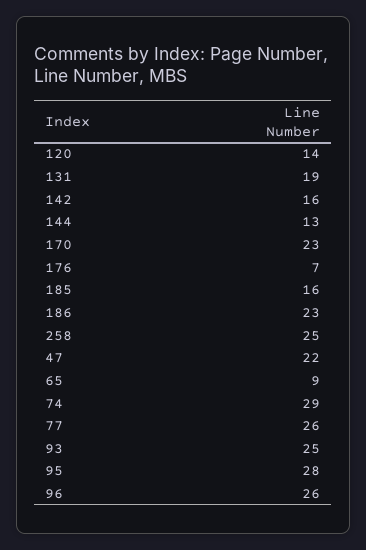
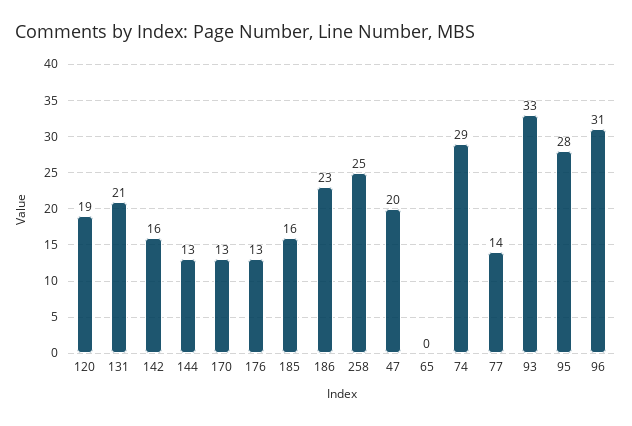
  {
-   "120": 14,
+   "120": 19,
-   "131": 19,
+   "131": 21,
    "142": 16,
    "144": 13,
-   "170": 23,
+   "170": 13,
-   "176": 7,
+   "176": 13,
    "185": 16,
    "186": 23,
    "258": 25,
-   "47": 22,
+   "47": 20,
-   "65": 9,
+   "65": 0,
    "74": 29,
-   "77": 26,
+   "77": 14,
-   "93": 25,
+   "93": 33,
    "95": 28,
-   "96": 26
+   "96": 31
  }

